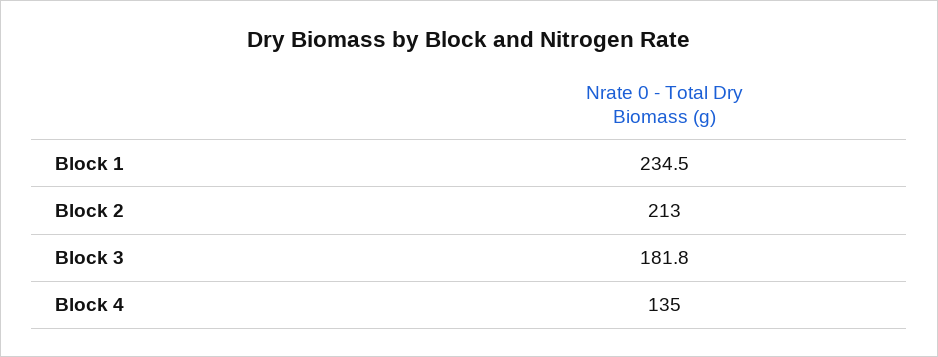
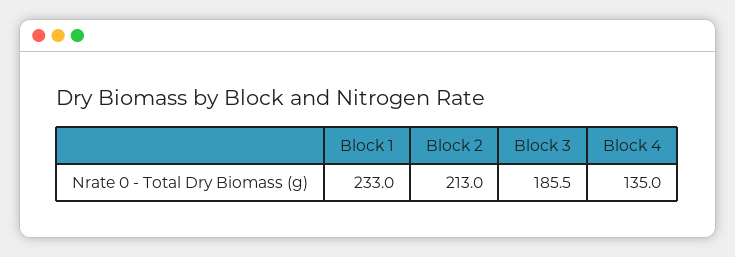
  {
-   "Block 1": 234.5,
+   "Block 1": 233,
    "Block 2": 213,
-   "Block 3": 181.8,
+   "Block 3": 185.5,
    "Block 4": 135
  }

